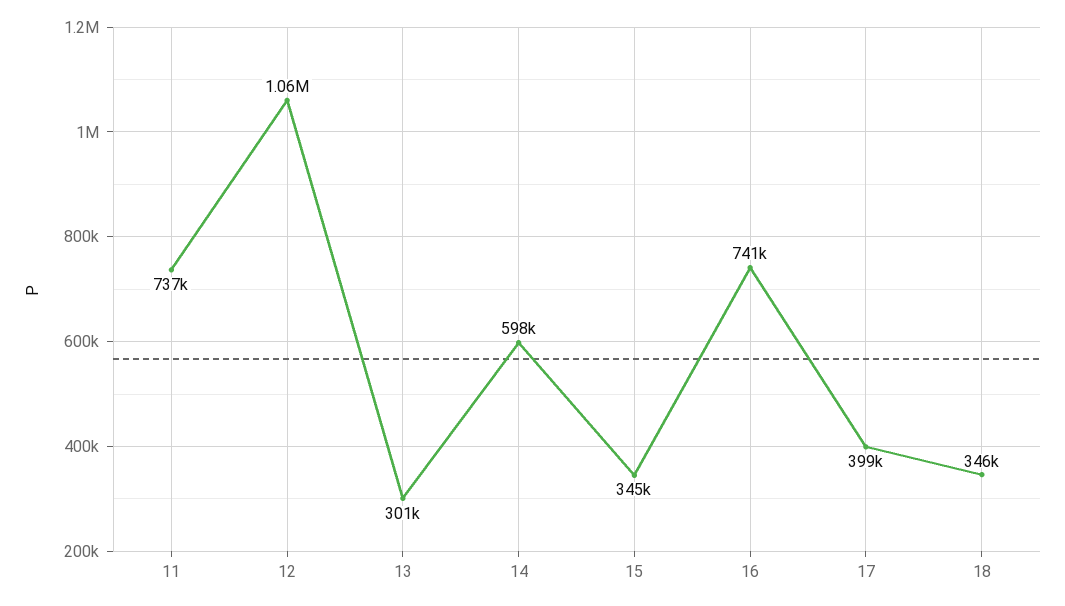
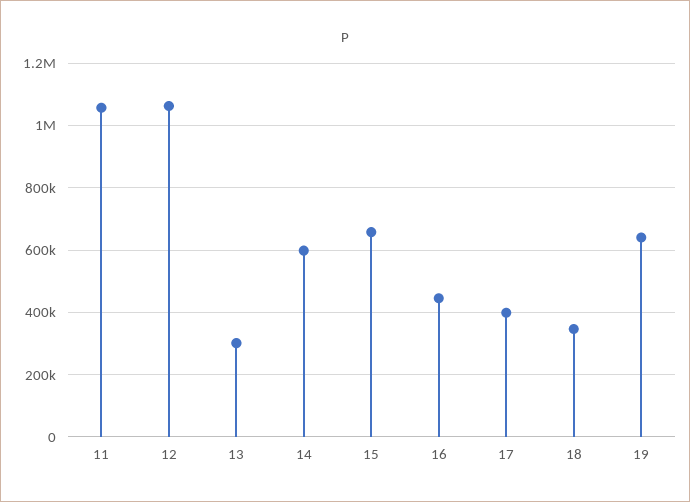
  {
-   "11": 737000,
+   "11": 1060000,
    "12": 1060000,
    "13": 301000,
    "14": 598000,
-   "15": 345000,
+   "15": 660000,
-   "16": 741000,
+   "16": 440000,
    "17": 399000,
-   "18": 346000
+   "18": 346000,
+   "19": 640000
  }

